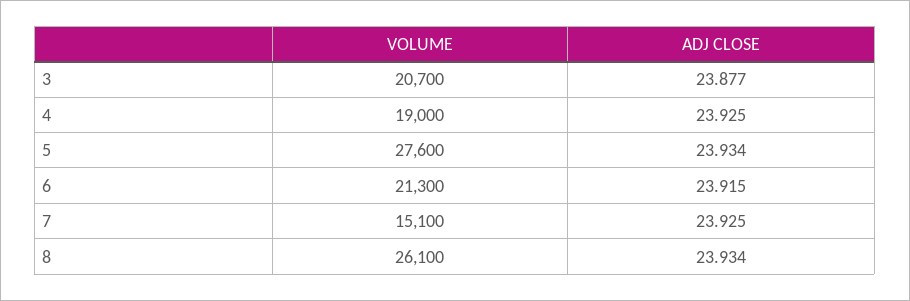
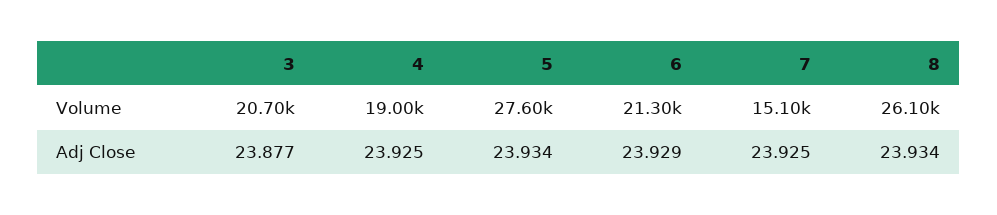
  {
    "VOLUME": {
      "3": 20700,
      "4": 19000,
      "5": 27600,
      "6": 21300,
      "7": 15100,
      "8": 26100
    },
    "ADJ CLOSE": {
      "3": 23.877,
      "4": 23.925,
      "5": 23.934,
-     "6": 23.915,
+     "6": 23.929,
      "7": 23.925,
      "8": 23.934
    }
  }

